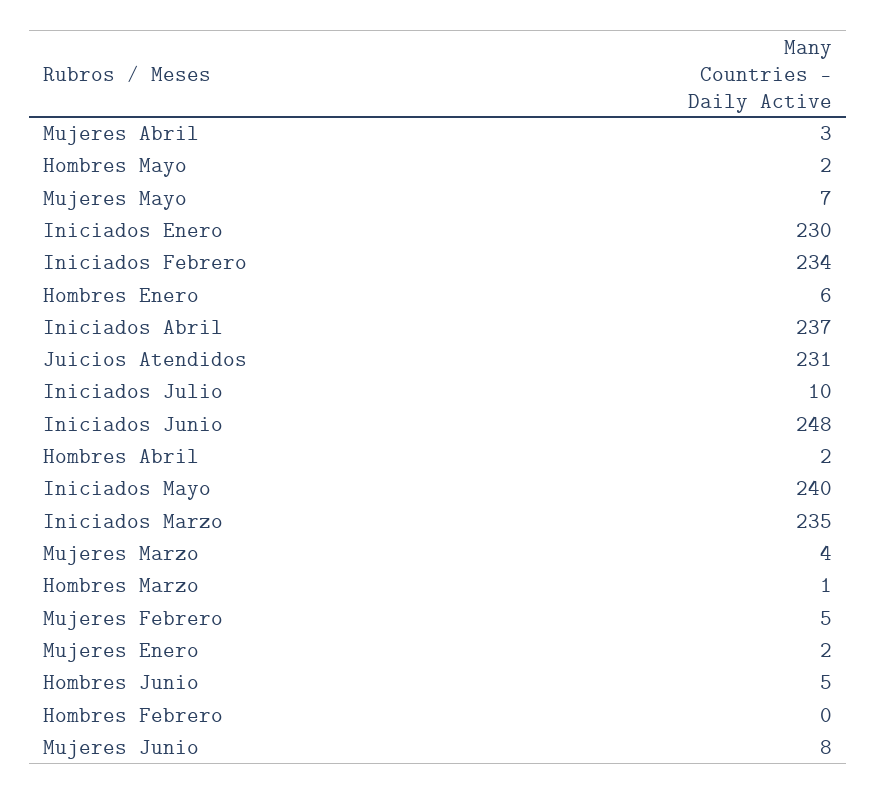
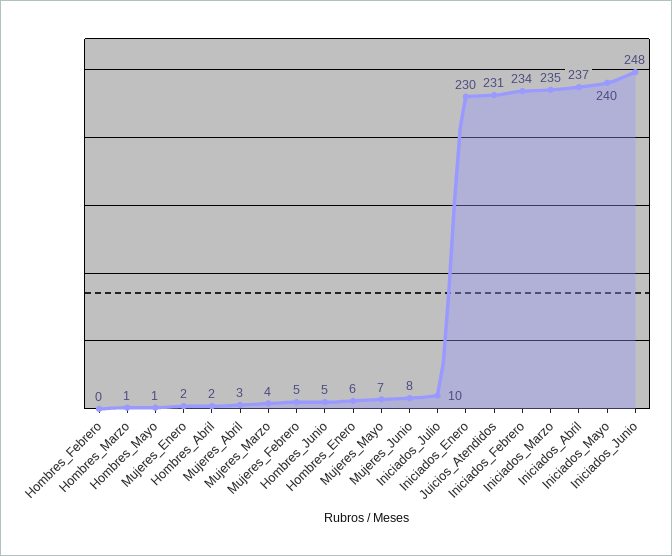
  {
    "Mujeres Abril": 3,
-   "Hombres Mayo": 2,
+   "Hombres Mayo": 1,
    "Mujeres Mayo": 7,
    "Iniciados Enero": 230,
    "Iniciados Febrero": 234,
    "Hombres Enero": 6,
    "Iniciados Abril": 237,
    "Juicios Atendidos": 231,
    "Iniciados Julio": 10,
    "Iniciados Junio": 248,
    "Hombres Abril": 2,
    "Iniciados Mayo": 240,
    "Iniciados Marzo": 235,
    "Mujeres Marzo": 4,
    "Hombres Marzo": 1,
    "Mujeres Febrero": 5,
    "Mujeres Enero": 2,
    "Hombres Junio": 5,
    "Hombres Febrero": 0,
    "Mujeres Junio": 8
  }

